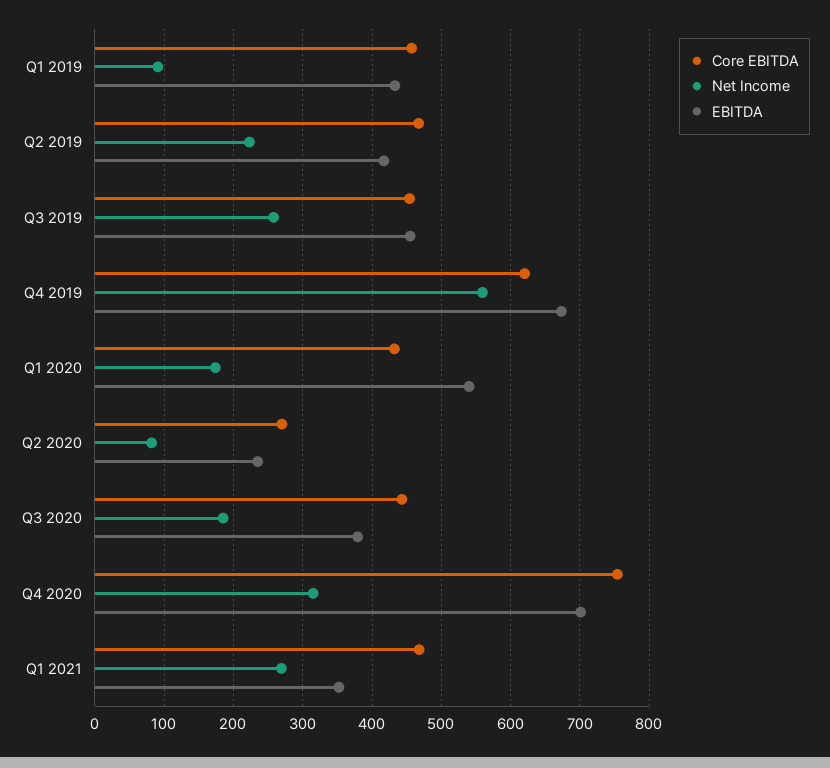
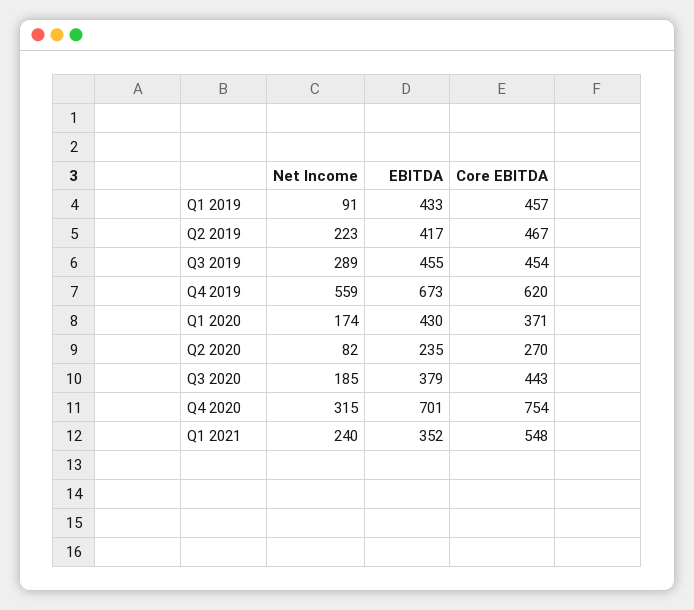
  {
    "Core EBITDA": {
      "Q1 2019": 457,
      "Q2 2019": 467,
      "Q3 2019": 454,
      "Q4 2019": 620,
-     "Q1 2020": 430,
+     "Q1 2020": 371,
      "Q2 2020": 270,
      "Q3 2020": 443,
      "Q4 2020": 754,
-     "Q1 2021": 470
+     "Q1 2021": 548
    },
    "Net Income": {
      "Q1 2019": 91,
      "Q2 2019": 223,
-     "Q3 2019": 260,
+     "Q3 2019": 289,
      "Q4 2019": 559,
      "Q1 2020": 174,
      "Q2 2020": 82,
      "Q3 2020": 185,
      "Q4 2020": 315,
-     "Q1 2021": 270
+     "Q1 2021": 240
    },
    "EBITDA": {
      "Q1 2019": 433,
      "Q2 2019": 417,
      "Q3 2019": 455,
      "Q4 2019": 673,
-     "Q1 2020": 540,
+     "Q1 2020": 430,
      "Q2 2020": 235,
      "Q3 2020": 379,
      "Q4 2020": 701,
      "Q1 2021": 352
    }
  }

